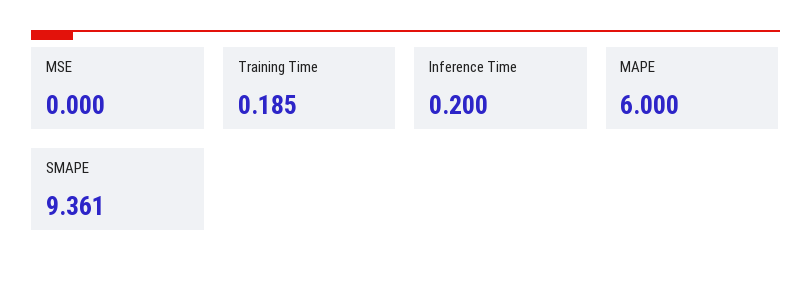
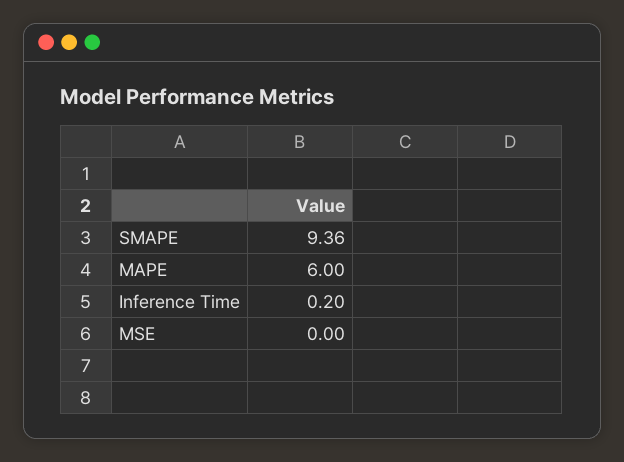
  {
    "MSE": 0,
-   "Training Time": 0.185,
    "Inference Time": 0.2,
    "MAPE": 6,
    "SMAPE": 9.361
  }

